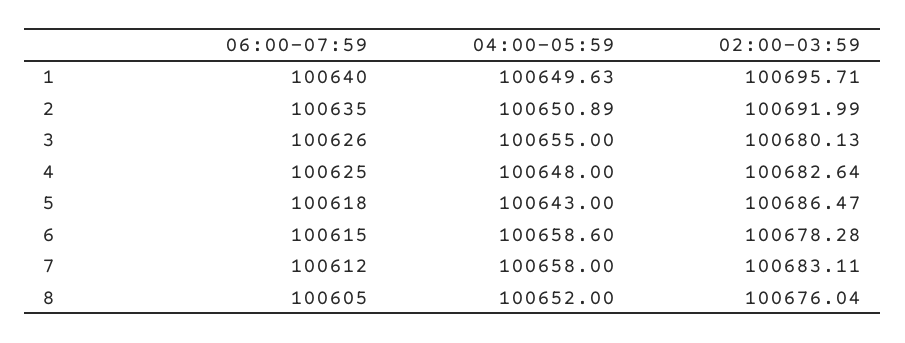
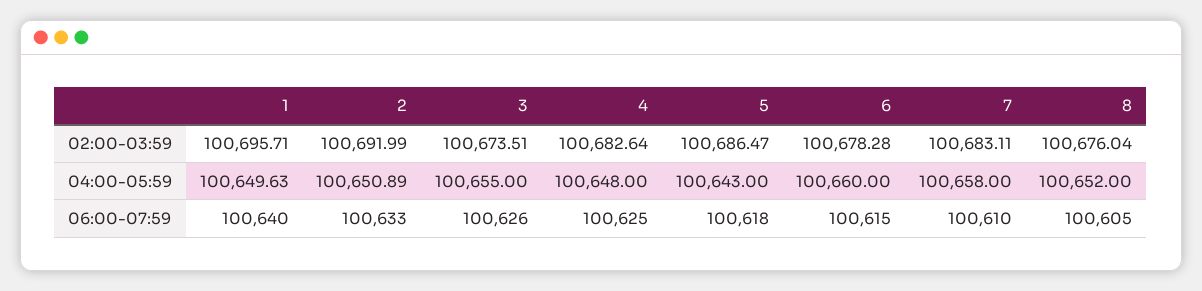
  {
    "06:00-07:59": {
      "1": 100640,
-     "2": 100635,
+     "2": 100633,
      "3": 100626,
      "4": 100625,
      "5": 100618,
      "6": 100615,
-     "7": 100612,
+     "7": 100610,
      "8": 100605
    },
    "04:00-05:59": {
      "1": 100649.63,
      "2": 100650.89,
      "3": 100655,
      "4": 100648,
      "5": 100643,
-     "6": 100658.6,
+     "6": 100660,
      "7": 100658,
      "8": 100652
    },
    "02:00-03:59": {
      "1": 100695.71,
      "2": 100691.99,
-     "3": 100680.13,
+     "3": 100673.51,
      "4": 100682.64,
      "5": 100686.47,
      "6": 100678.28,
      "7": 100683.11,
      "8": 100676.04
    }
  }

